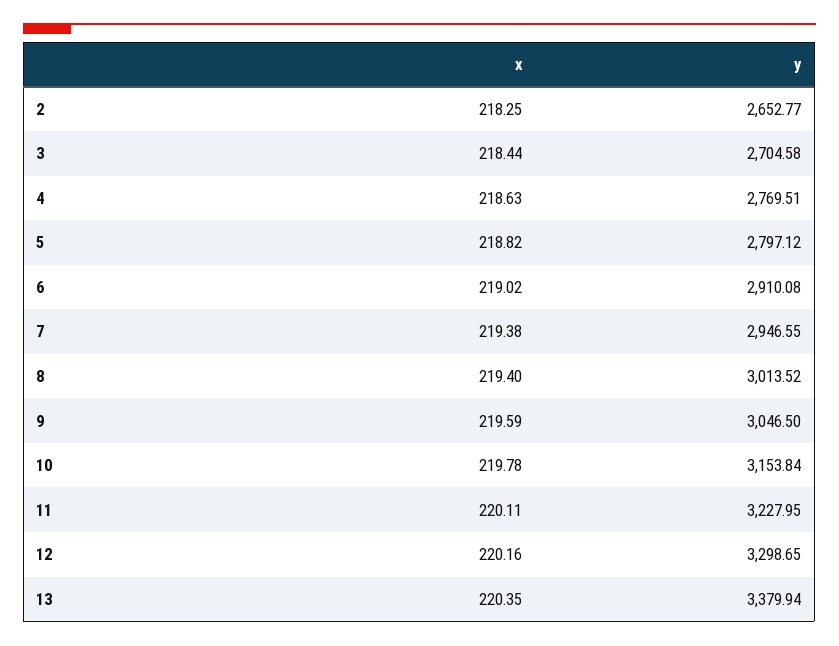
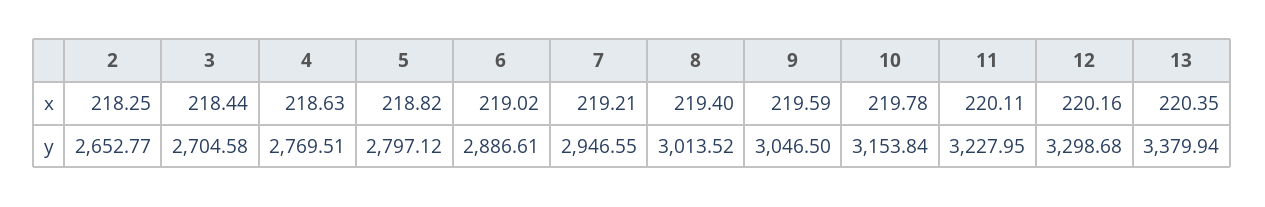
  {
    "x": {
      "2": 218.25,
      "3": 218.44,
      "4": 218.63,
      "5": 218.82,
      "6": 219.02,
-     "7": 219.38,
+     "7": 219.21,
      "8": 219.4,
      "9": 219.59,
      "10": 219.78,
      "11": 220.11,
      "12": 220.16,
      "13": 220.35
    },
    "y": {
      "2": 2652.77,
      "3": 2704.58,
      "4": 2769.51,
      "5": 2797.12,
-     "6": 2910.08,
+     "6": 2886.61,
      "7": 2946.55,
      "8": 3013.52,
      "9": 3046.5,
      "10": 3153.84,
      "11": 3227.95,
-     "12": 3298.65,
+     "12": 3298.68,
      "13": 3379.94
    }
  }

